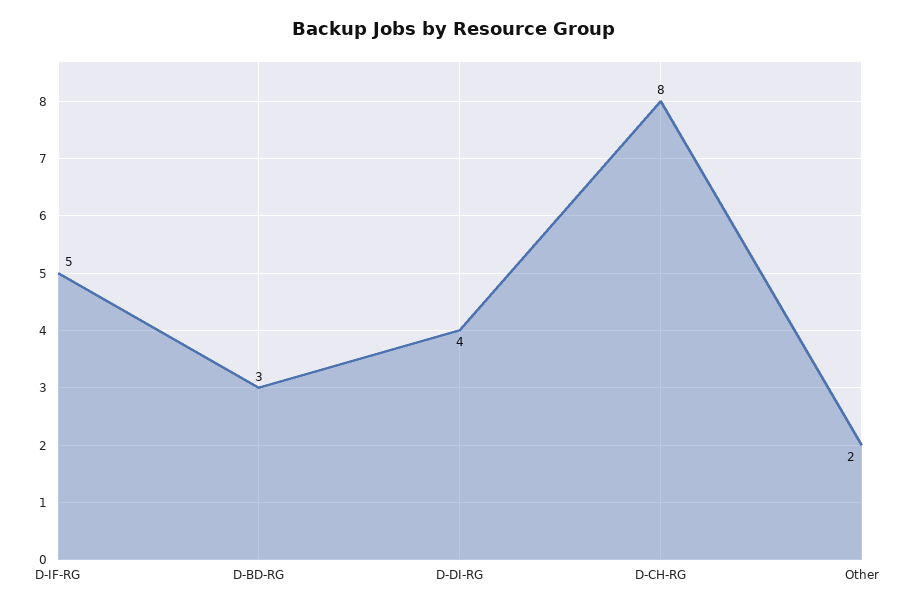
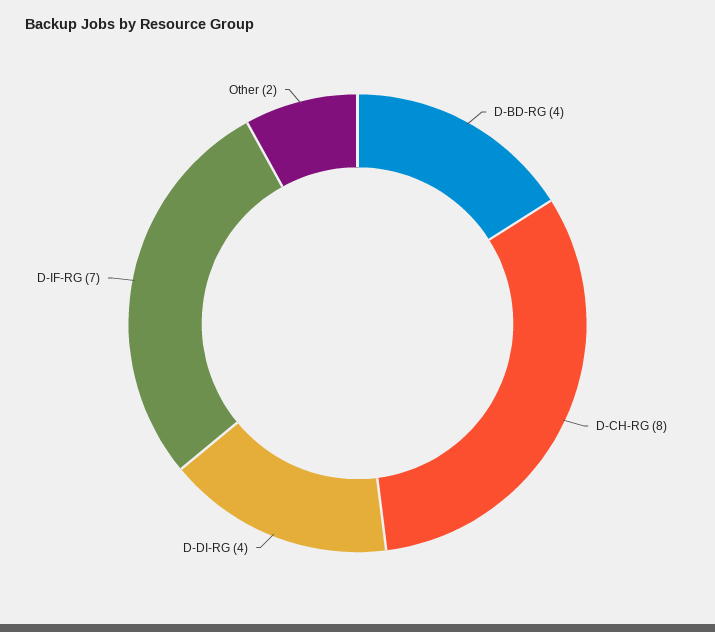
  {
-   "D-IF-RG": 5,
+   "D-IF-RG": 7,
-   "D-BD-RG": 3,
+   "D-BD-RG": 4,
    "D-DI-RG": 4,
    "D-CH-RG": 8,
    "Other": 2
  }

